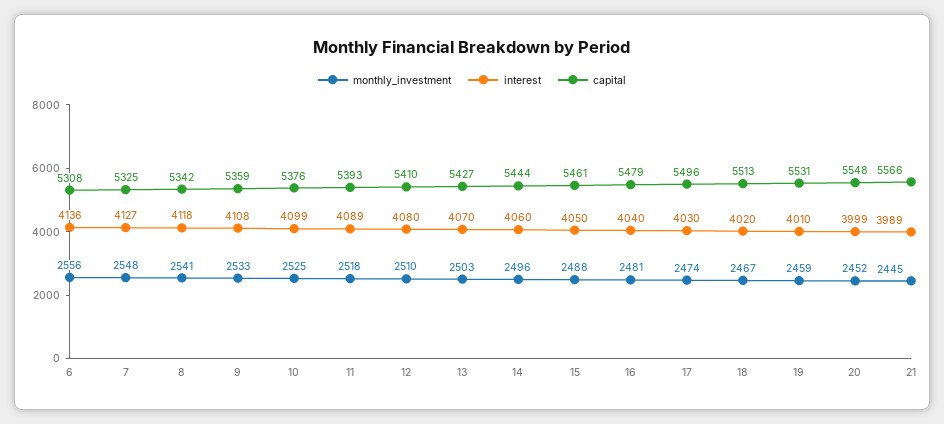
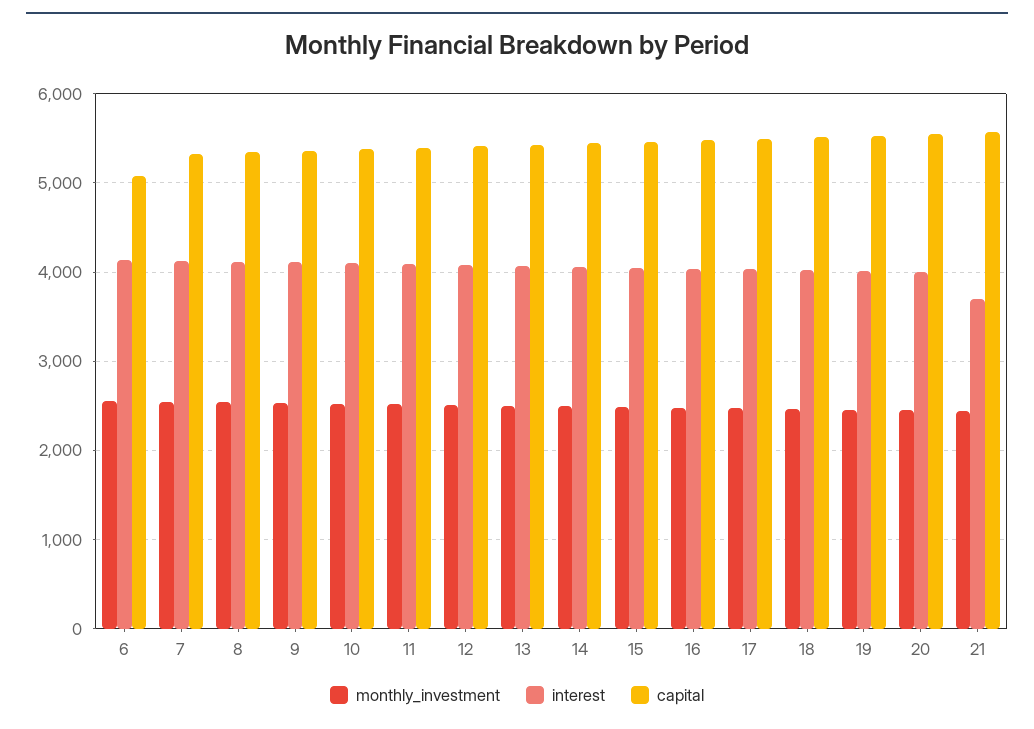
  {
    "monthly_investment": {
      "6": 2556,
      "7": 2548,
      "8": 2541,
      "9": 2533,
      "10": 2525,
      "11": 2518,
      "12": 2510,
      "13": 2503,
      "14": 2496,
      "15": 2488,
      "16": 2481,
      "17": 2474,
      "18": 2467,
      "19": 2459,
      "20": 2452,
      "21": 2445
    },
    "interest": {
      "6": 4136,
      "7": 4127,
      "8": 4118,
      "9": 4108,
      "10": 4099,
      "11": 4089,
      "12": 4080,
      "13": 4070,
      "14": 4060,
      "15": 4050,
      "16": 4040,
      "17": 4030,
      "18": 4020,
      "19": 4010,
      "20": 3999,
-     "21": 3989
+     "21": 3700
    },
    "capital": {
-     "6": 5308,
+     "6": 5100,
      "7": 5325,
      "8": 5342,
      "9": 5359,
      "10": 5376,
      "11": 5393,
      "12": 5410,
      "13": 5427,
      "14": 5444,
      "15": 5461,
      "16": 5479,
      "17": 5496,
      "18": 5513,
      "19": 5531,
      "20": 5548,
      "21": 5566
    }
  }

